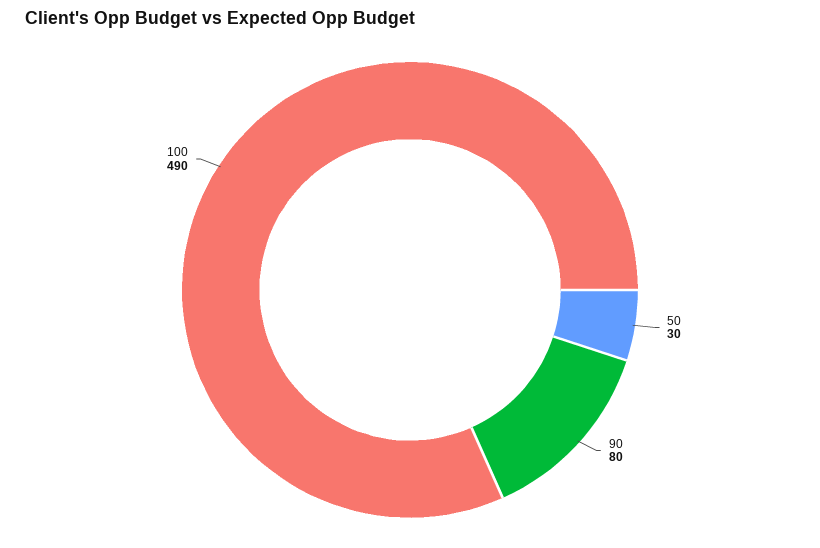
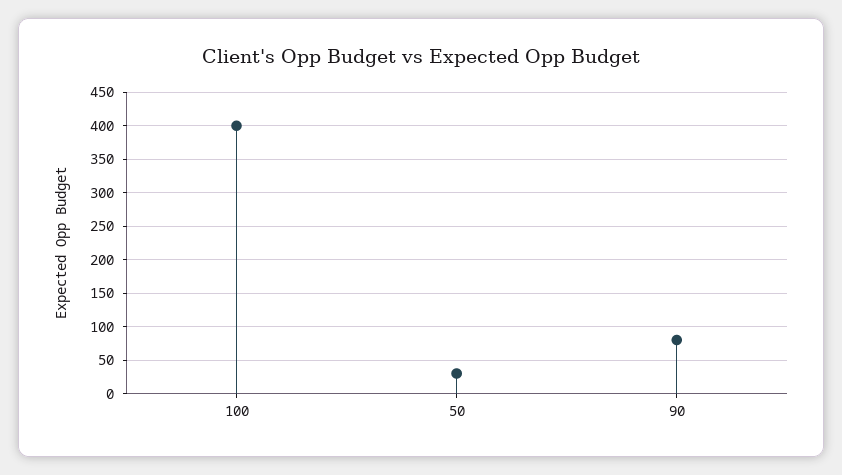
  {
    "50": 30,
    "90": 80,
-   "100": 490
+   "100": 400
  }

